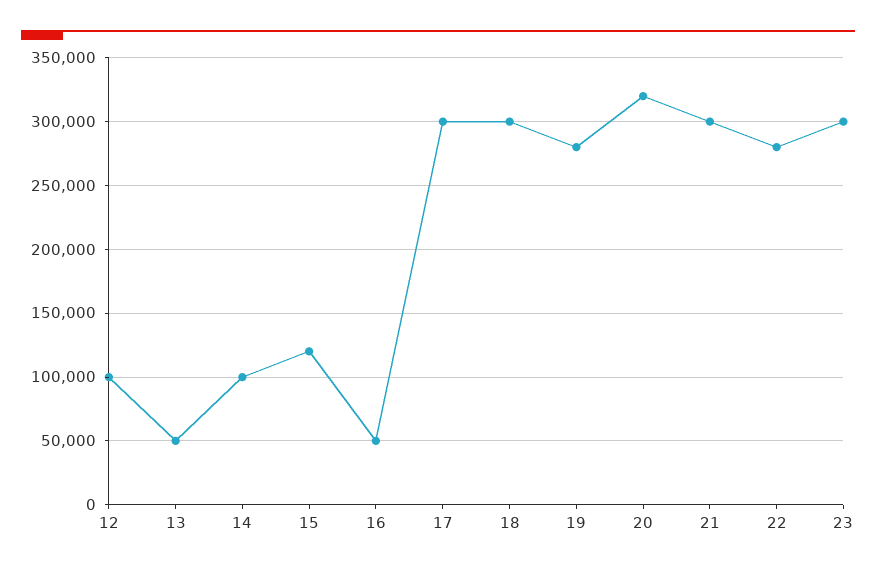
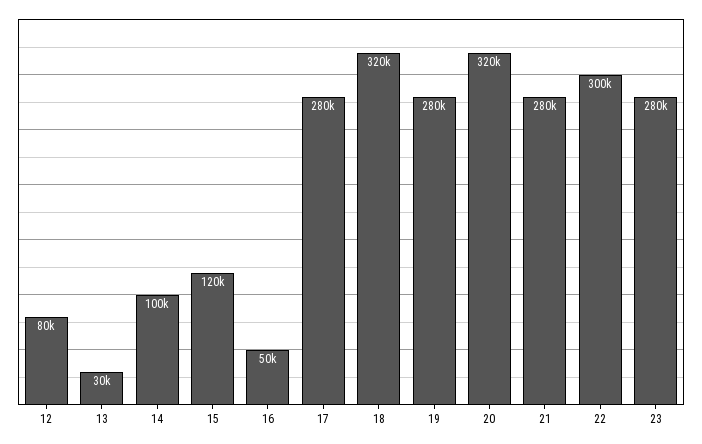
  {
-   "12": 100000,
+   "12": 80000,
-   "13": 50000,
+   "13": 30000,
    "14": 100000,
    "15": 120000,
    "16": 50000,
-   "17": 300000,
+   "17": 280000,
-   "18": 300000,
+   "18": 320000,
    "19": 280000,
    "20": 320000,
-   "21": 300000,
+   "21": 280000,
-   "22": 280000,
+   "22": 300000,
-   "23": 300000
+   "23": 280000
  }

